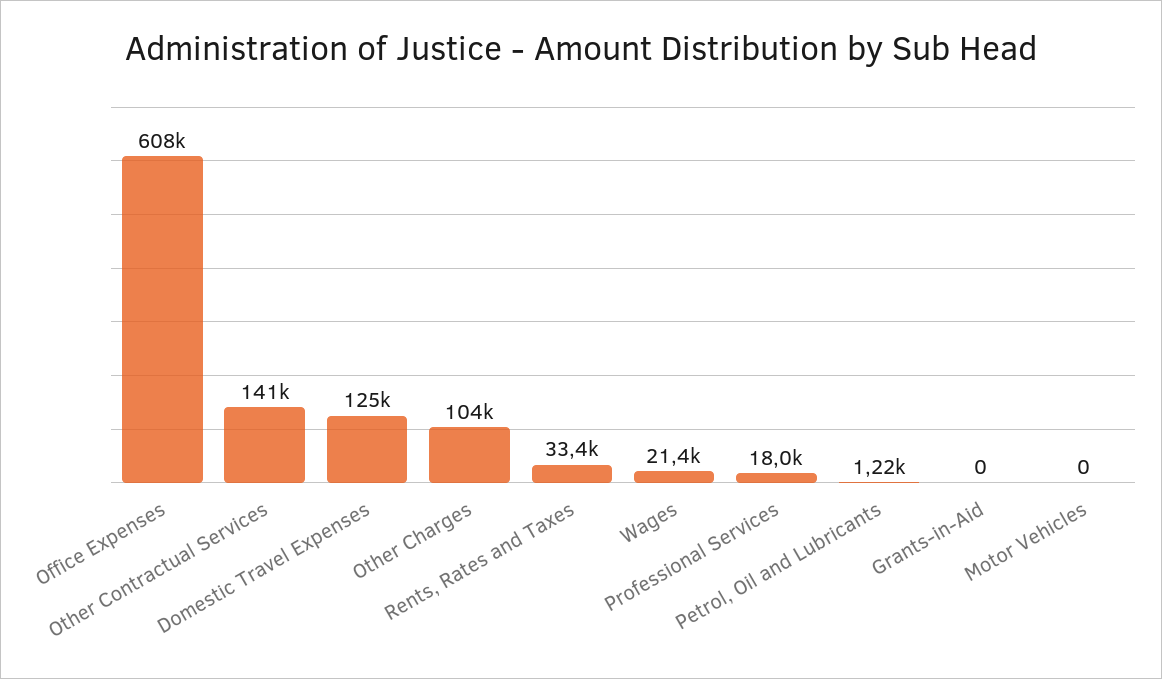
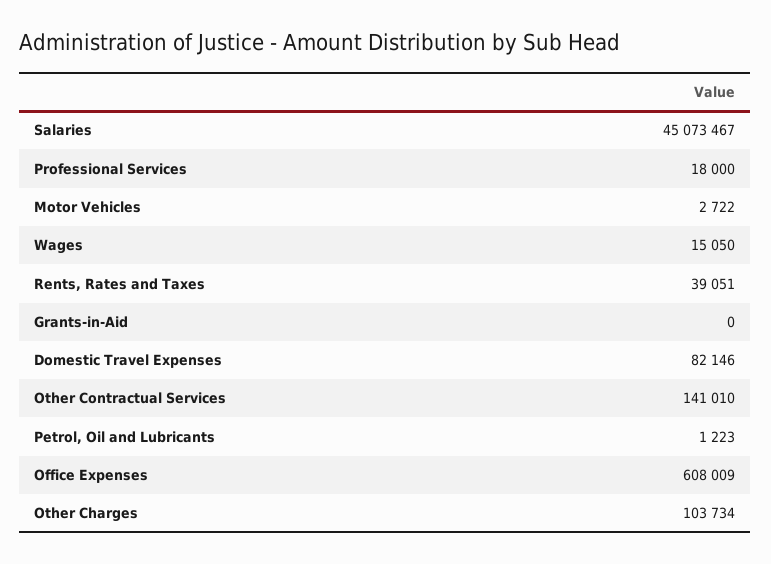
  {
    "Office Expenses": 608009,
    "Other Contractual Services": 141010,
-   "Domestic Travel Expenses": 125000,
+   "Domestic Travel Expenses": 82146,
    "Other Charges": 103734,
-   "Rents, Rates and Taxes": 33400,
+   "Rents, Rates and Taxes": 39051,
-   "Wages": 21400,
+   "Wages": 15050,
    "Professional Services": 18000,
    "Petrol, Oil and Lubricants": 1223,
    "Grants-in-Aid": 0,
-   "Motor Vehicles": 0
+   "Motor Vehicles": 2722,
+   "Salaries": 45073467
  }

